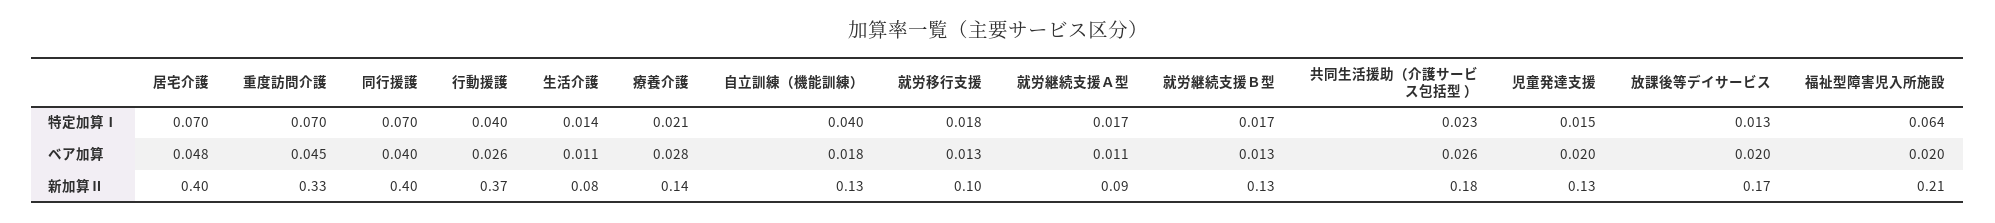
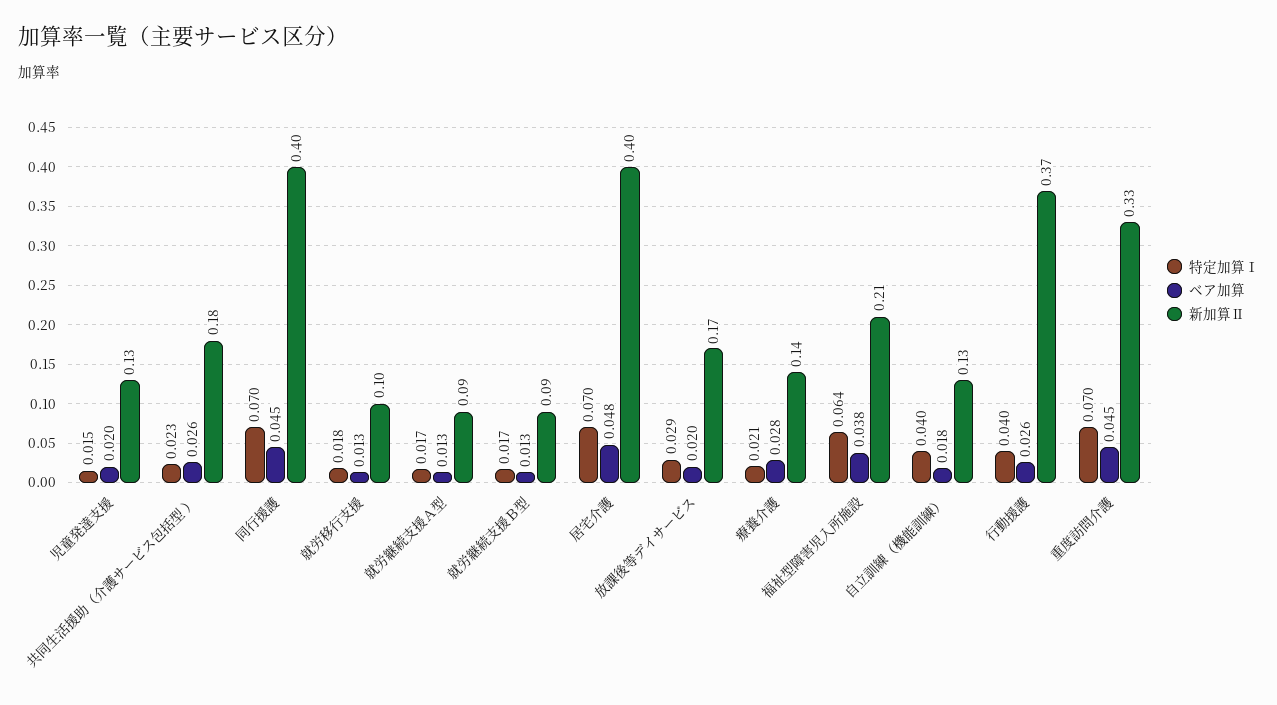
  {
    "特定加算Ⅰ": {
      "居宅介護": 0.07,
      "重度訪問介護": 0.07,
      "同行援護": 0.07,
      "行動援護": 0.04,
-     "生活介護": 0.014,
      "療養介護": 0.021,
      "自立訓練（機能訓練）": 0.04,
      "就労移行支援": 0.018,
      "就労継続支援Ａ型": 0.017,
      "就労継続支援Ｂ型": 0.017,
      "共同生活援助（介護サービス包括型 ）": 0.023,
      "児童発達支援": 0.015,
-     "放課後等デイサービス": 0.013,
+     "放課後等デイサービス": 0.029,
      "福祉型障害児入所施設": 0.064
    },
    "ベア加算": {
      "居宅介護": 0.048,
      "重度訪問介護": 0.045,
-     "同行援護": 0.04,
+     "同行援護": 0.045,
      "行動援護": 0.026,
-     "生活介護": 0.011,
      "療養介護": 0.028,
      "自立訓練（機能訓練）": 0.018,
      "就労移行支援": 0.013,
-     "就労継続支援Ａ型": 0.011,
+     "就労継続支援Ａ型": 0.013,
      "就労継続支援Ｂ型": 0.013,
      "共同生活援助（介護サービス包括型 ）": 0.026,
      "児童発達支援": 0.02,
      "放課後等デイサービス": 0.02,
-     "福祉型障害児入所施設": 0.02
+     "福祉型障害児入所施設": 0.038
    },
    "新加算Ⅱ": {
      "居宅介護": 0.4,
      "重度訪問介護": 0.33,
      "同行援護": 0.4,
      "行動援護": 0.37,
-     "生活介護": 0.08,
      "療養介護": 0.14,
      "自立訓練（機能訓練）": 0.13,
      "就労移行支援": 0.1,
      "就労継続支援Ａ型": 0.09,
-     "就労継続支援Ｂ型": 0.13,
+     "就労継続支援Ｂ型": 0.09,
      "共同生活援助（介護サービス包括型 ）": 0.18,
      "児童発達支援": 0.13,
      "放課後等デイサービス": 0.17,
      "福祉型障害児入所施設": 0.21
    }
  }

